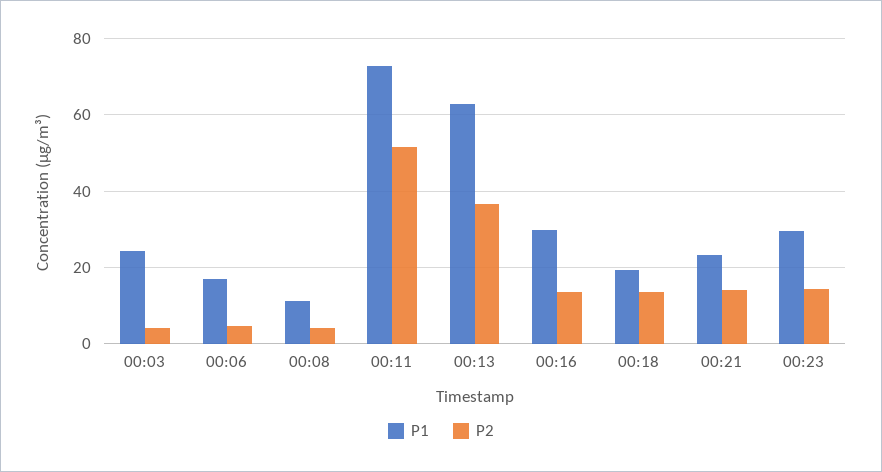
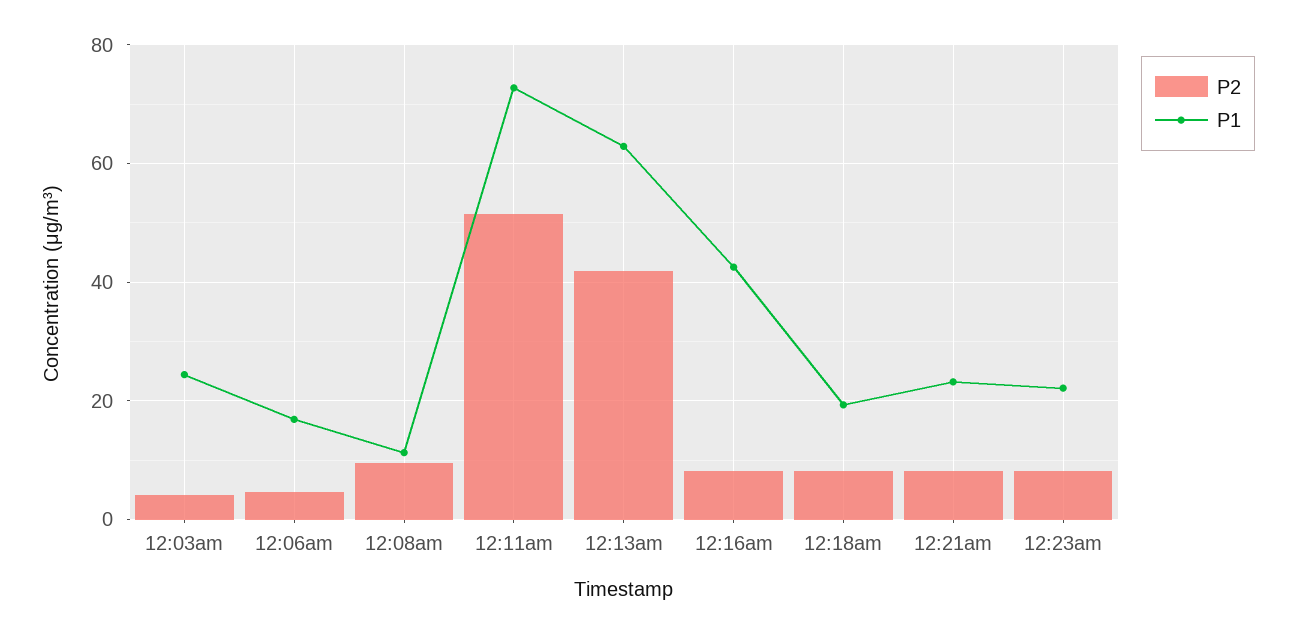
  {
    "P1": {
      "00:03": 24,
      "00:06": 16,
      "00:08": 12,
      "00:11": 72,
      "00:13": 62,
-     "00:16": 30,
+     "00:16": 42,
      "00:18": 20,
      "00:21": 24,
-     "00:23": 30
+     "00:23": 22
    },
    "P2": {
      "00:03": 4,
      "00:06": 4,
-     "00:08": 4,
+     "00:08": 10,
      "00:11": 52,
-     "00:13": 36,
+     "00:13": 42,
-     "00:16": 14,
+     "00:16": 8,
-     "00:18": 14,
+     "00:18": 8,
-     "00:21": 14,
+     "00:21": 8,
-     "00:23": 14
+     "00:23": 8
    }
  }

